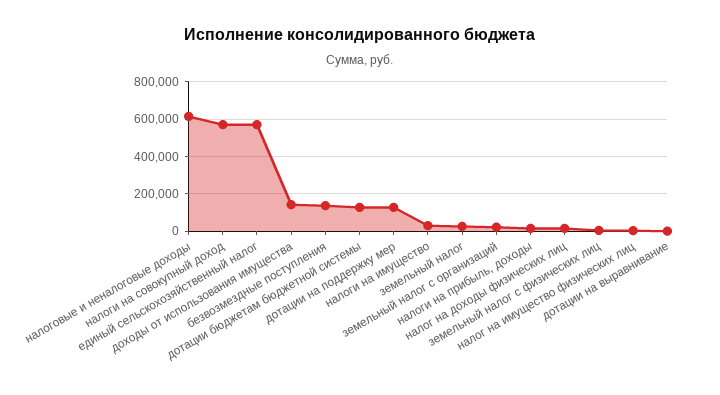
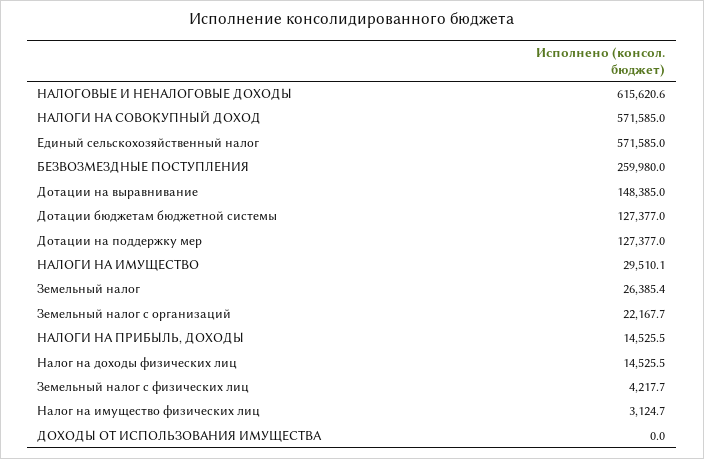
  {
    "налоговые и неналоговые доходы": 615620.6,
    "налоги на совокупный доход": 571585,
    "единый сельскохозяйственный налог": 571585,
-   "доходы от использования имущества": 150000,
+   "доходы от использования имущества": 0,
-   "безвозмездные поступления": 150000,
+   "безвозмездные поступления": 259980,
    "дотации бюджетам бюджетной системы": 127377,
    "дотации на поддержку мер": 127377,
    "налоги на имущество": 29510.1,
    "земельный налог": 26385.4,
    "земельный налог с организаций": 22167.7,
    "налоги на прибыль, доходы": 14525.5,
    "налог на доходы физических лиц": 14525.5,
    "земельный налог с физических лиц": 4217.7,
    "налог на имущество физических лиц": 3124.7,
-   "дотации на выравнивание": 0
+   "дотации на выравнивание": 148385
  }

